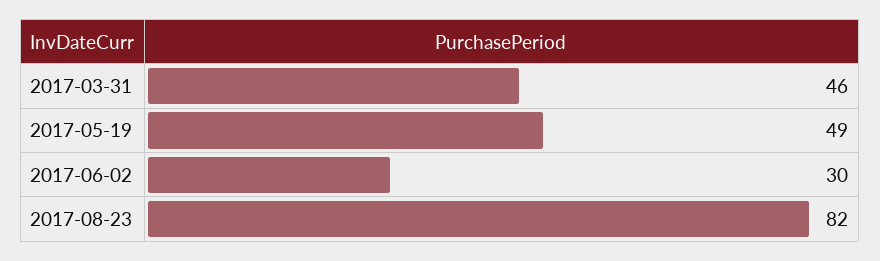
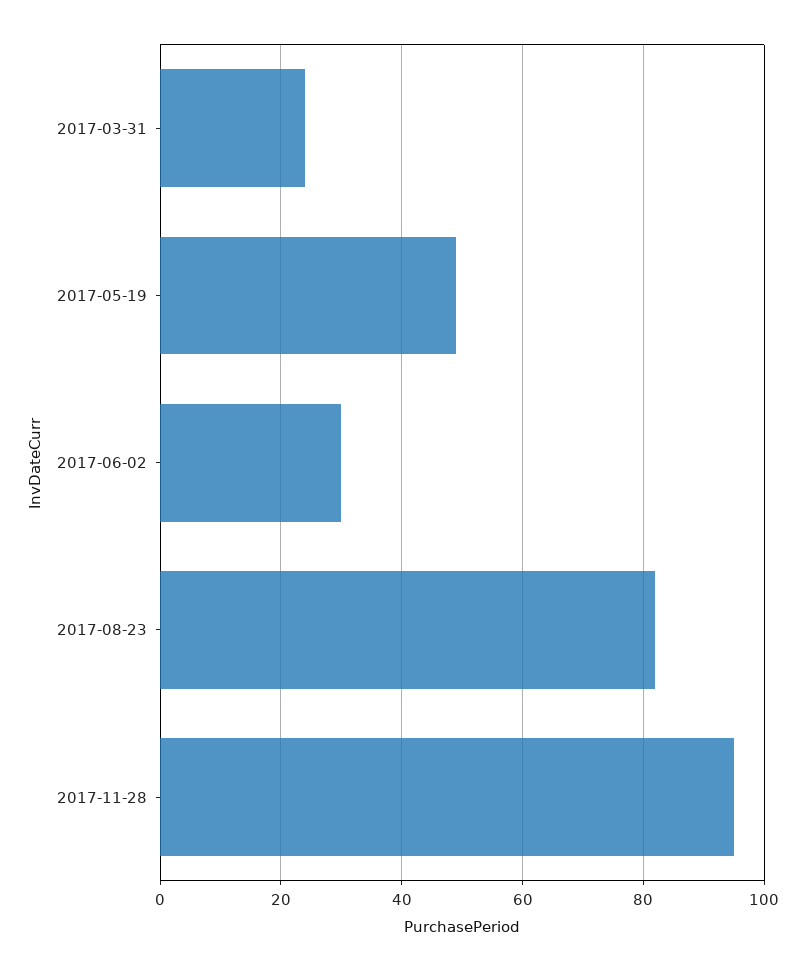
  {
-   "2017-03-31": 46,
+   "2017-03-31": 25,
    "2017-05-19": 49,
    "2017-06-02": 30,
-   "2017-08-23": 82
+   "2017-08-23": 82,
+   "2017-11-28": 95
  }

